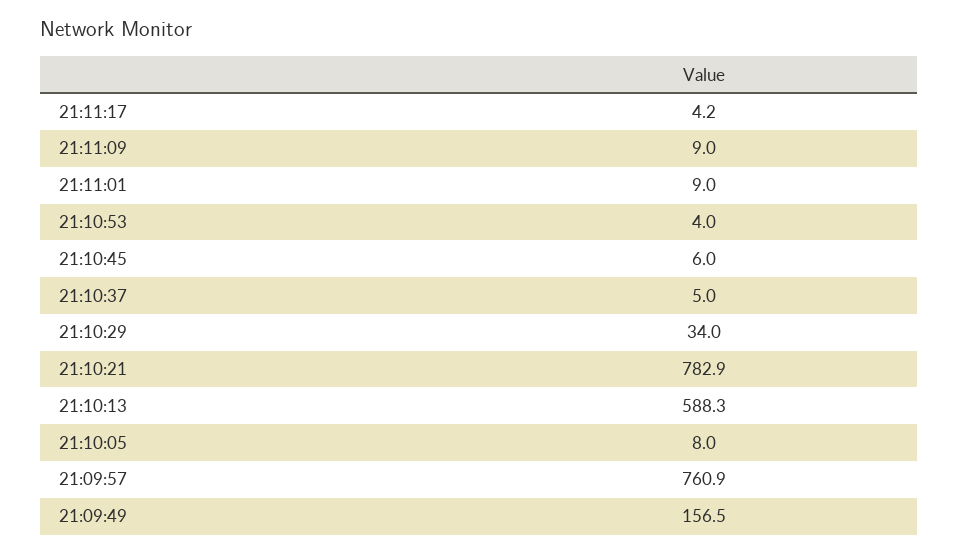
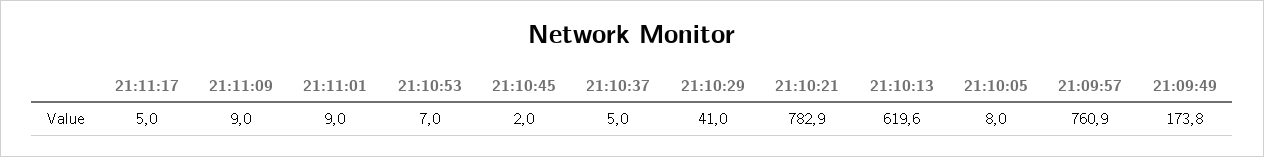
  {
-   "21:11:17": 4.2,
+   "21:11:17": 5,
    "21:11:09": 9,
    "21:11:01": 9,
-   "21:10:53": 4,
+   "21:10:53": 7,
-   "21:10:45": 6,
+   "21:10:45": 2,
    "21:10:37": 5,
-   "21:10:29": 34,
+   "21:10:29": 41,
    "21:10:21": 782.9,
-   "21:10:13": 588.3,
+   "21:10:13": 619.6,
    "21:10:05": 8,
    "21:09:57": 760.9,
-   "21:09:49": 156.5
+   "21:09:49": 173.8
  }

